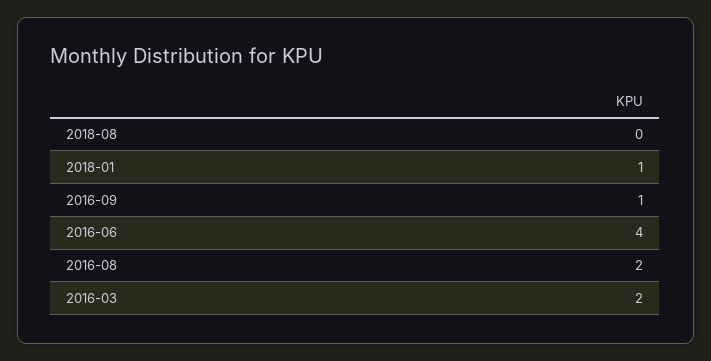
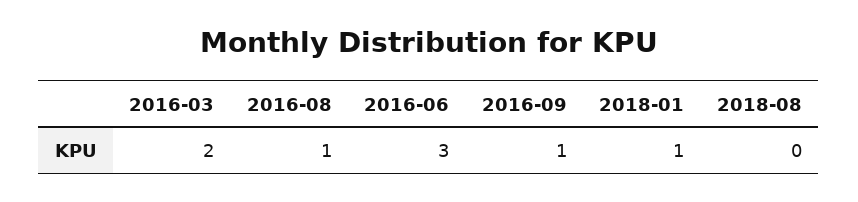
  {
    "2018-08": 0,
    "2018-01": 1,
    "2016-09": 1,
-   "2016-06": 4,
+   "2016-06": 3,
-   "2016-08": 2,
+   "2016-08": 1,
    "2016-03": 2
  }

